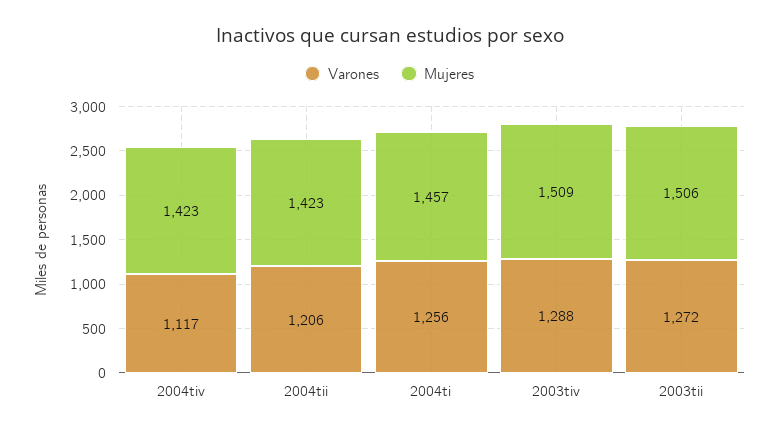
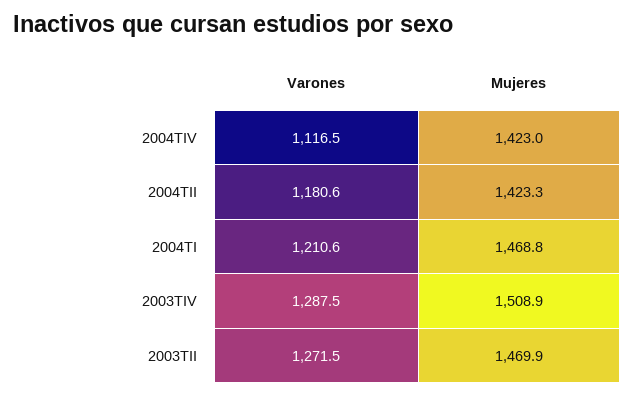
  {
    "Varones": {
      "2004tiv": 1116.5,
-     "2004tii": 1206,
+     "2004tii": 1180.6,
-     "2004ti": 1256,
+     "2004ti": 1210.6,
      "2003tiv": 1287.5,
      "2003tii": 1271.5
    },
    "Mujeres": {
      "2004tiv": 1423,
      "2004tii": 1423.3,
-     "2004ti": 1457,
+     "2004ti": 1468.8,
      "2003tiv": 1508.9,
-     "2003tii": 1506
+     "2003tii": 1469.9
    }
  }

